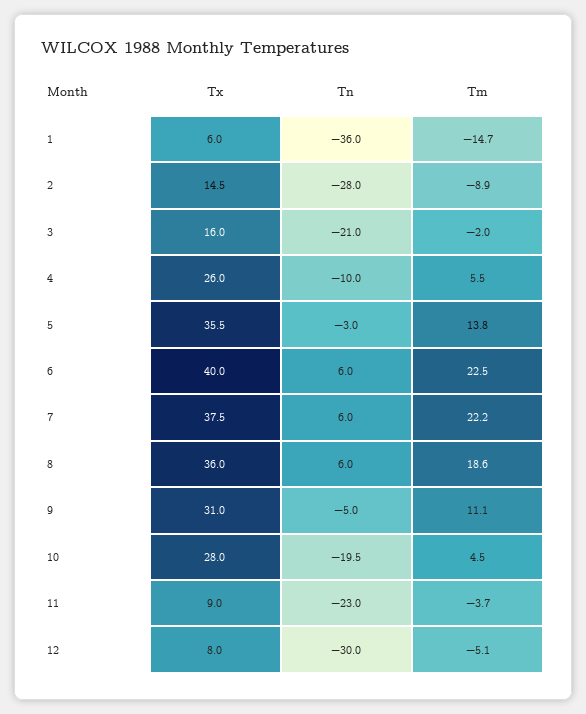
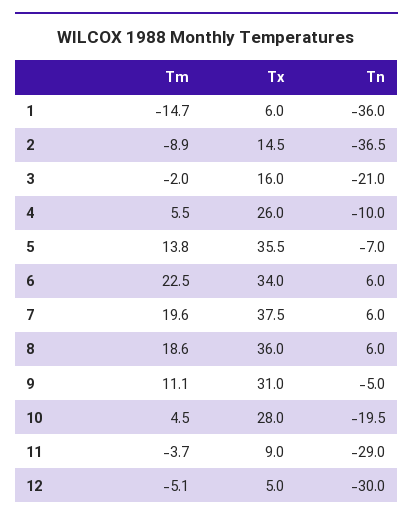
  {
    "Tx": {
      "1": 6,
      "2": 14.5,
      "3": 16,
      "4": 26,
      "5": 35.5,
-     "6": 40,
+     "6": 34,
      "7": 37.5,
      "8": 36,
      "9": 31,
      "10": 28,
      "11": 9,
-     "12": 8
+     "12": 5
    },
    "Tn": {
      "1": -36,
-     "2": -28,
+     "2": -36.5,
      "3": -21,
      "4": -10,
-     "5": -3,
+     "5": -7,
      "6": 6,
      "7": 6,
      "8": 6,
      "9": -5,
      "10": -19.5,
-     "11": -23,
+     "11": -29,
      "12": -30
    },
    "Tm": {
      "1": -14.7,
      "2": -8.9,
      "3": -2,
      "4": 5.5,
      "5": 13.8,
      "6": 22.5,
-     "7": 22.2,
+     "7": 19.6,
      "8": 18.6,
      "9": 11.1,
      "10": 4.5,
      "11": -3.7,
      "12": -5.1
    }
  }

